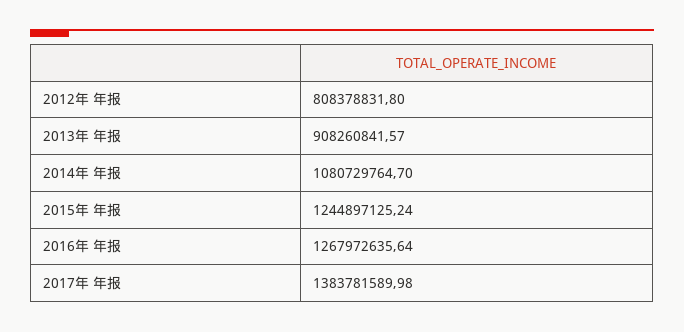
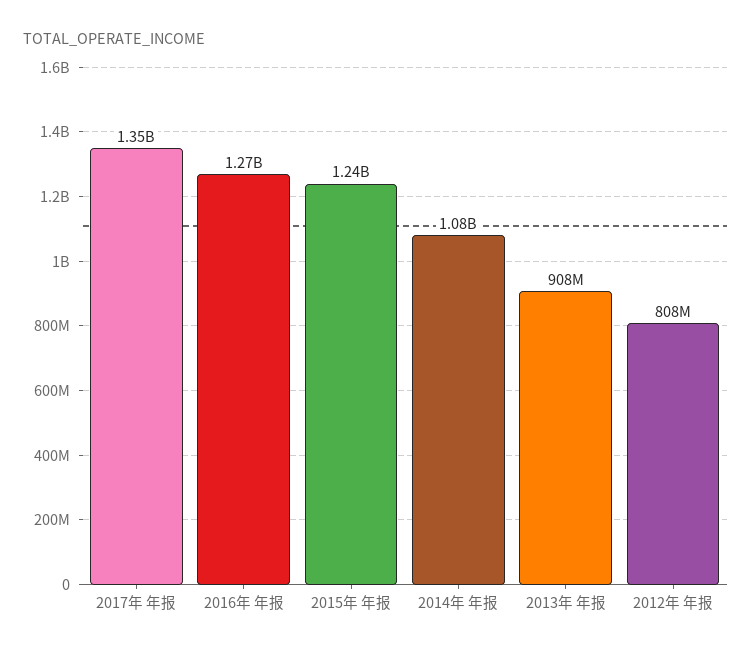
  {
    "2012年 年报": 808378831.8,
    "2013年 年报": 908260841.57,
    "2014年 年报": 1080729764.7,
    "2015年 年报": 1244897125.24,
    "2016年 年报": 1267972635.64,
-   "2017年 年报": 1383781589.98
+   "2017年 年报": 1350000000
  }

